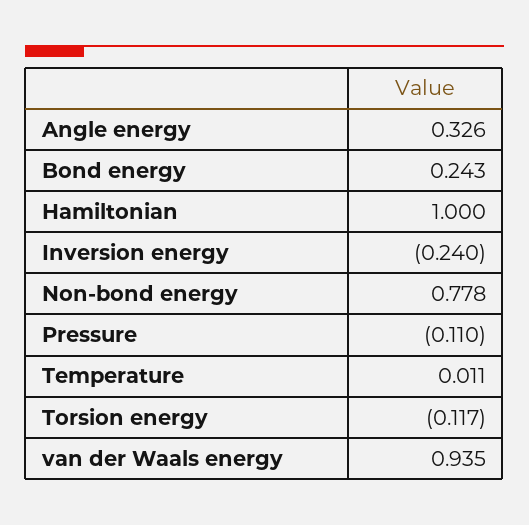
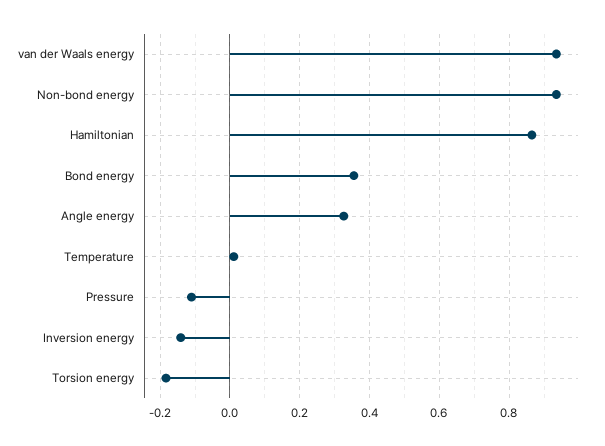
  {
    "Angle energy": 0.326,
-   "Bond energy": 0.243,
+   "Bond energy": 0.36,
-   "Hamiltonian": 1,
+   "Hamiltonian": 0.86,
-   "Inversion energy": -0.24,
+   "Inversion energy": -0.14,
-   "Non-bond energy": 0.778,
+   "Non-bond energy": 0.94,
    "Pressure": -0.11,
    "Temperature": 0.011,
-   "Torsion energy": -0.117,
+   "Torsion energy": -0.18,
    "van der Waals energy": 0.935
  }

